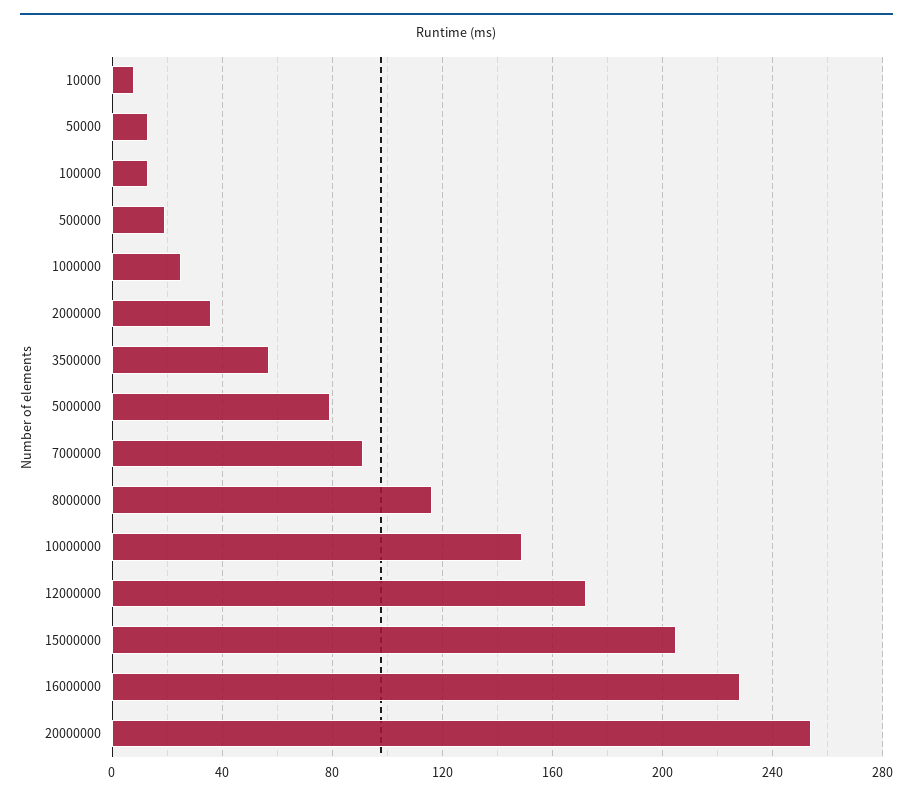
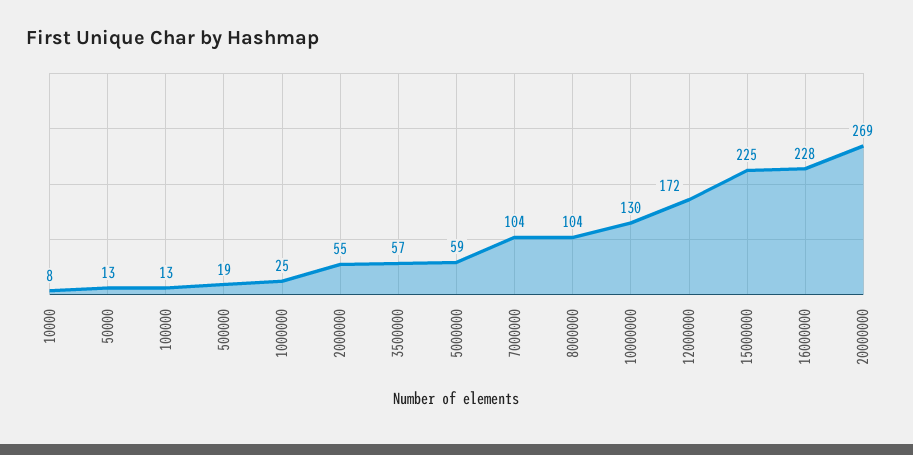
  {
    "10000": 8,
    "50000": 13,
    "100000": 13,
    "500000": 19,
    "1000000": 25,
-   "2000000": 35,
+   "2000000": 55,
    "3500000": 57,
-   "5000000": 80,
+   "5000000": 59,
-   "7000000": 90,
+   "7000000": 104,
-   "8000000": 115,
+   "8000000": 104,
-   "10000000": 150,
+   "10000000": 130,
    "12000000": 172,
-   "15000000": 205,
+   "15000000": 225,
    "16000000": 228,
-   "20000000": 255
+   "20000000": 269
  }

